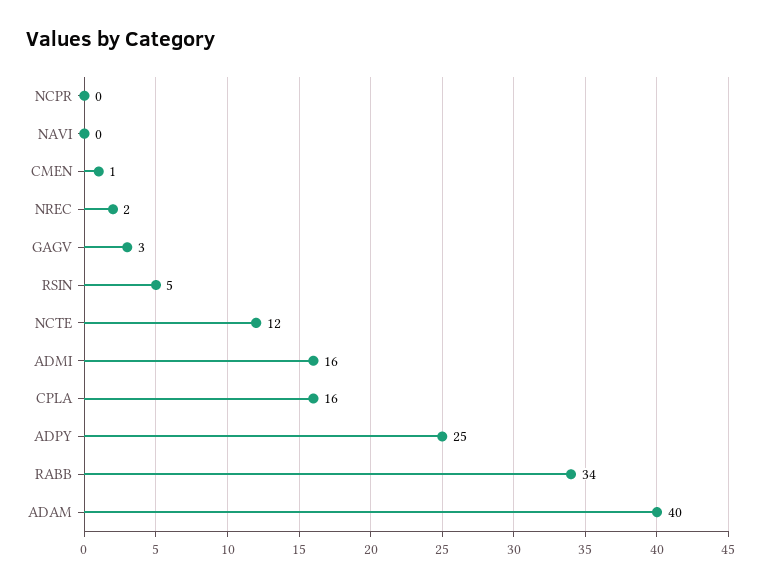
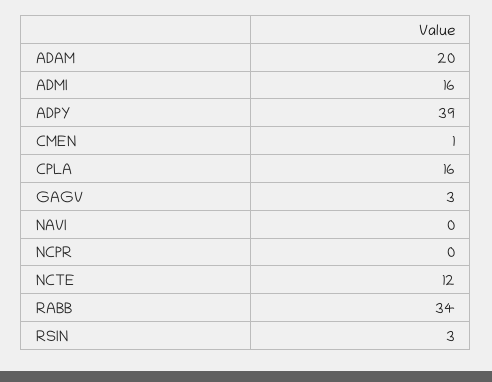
  {
    "NCPR": 0,
    "NAVI": 0,
    "CMEN": 1,
-   "NREC": 2,
    "GAGV": 3,
-   "RSIN": 5,
+   "RSIN": 3,
    "NCTE": 12,
    "ADMI": 16,
    "CPLA": 16,
-   "ADPY": 25,
+   "ADPY": 39,
    "RABB": 34,
-   "ADAM": 40
+   "ADAM": 20
  }

